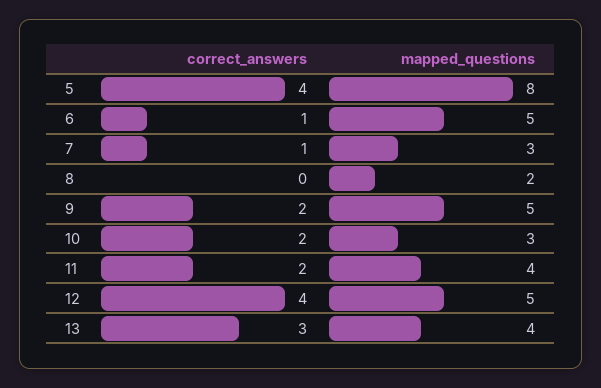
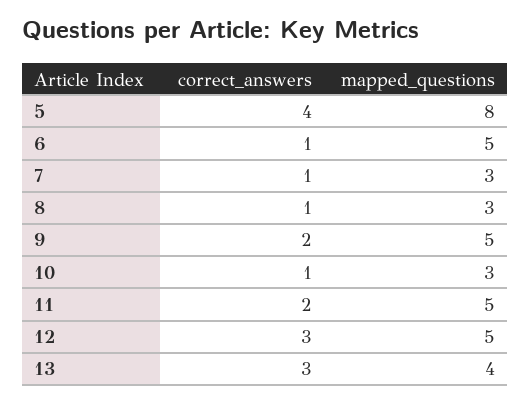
  {
    "correct_answers": {
      "5": 4,
      "6": 1,
      "7": 1,
-     "8": 0,
+     "8": 1,
      "9": 2,
-     "10": 2,
+     "10": 1,
      "11": 2,
-     "12": 4,
+     "12": 3,
      "13": 3
    },
    "mapped_questions": {
      "5": 8,
      "6": 5,
      "7": 3,
-     "8": 2,
+     "8": 3,
      "9": 5,
      "10": 3,
-     "11": 4,
+     "11": 5,
      "12": 5,
      "13": 4
    }
  }

